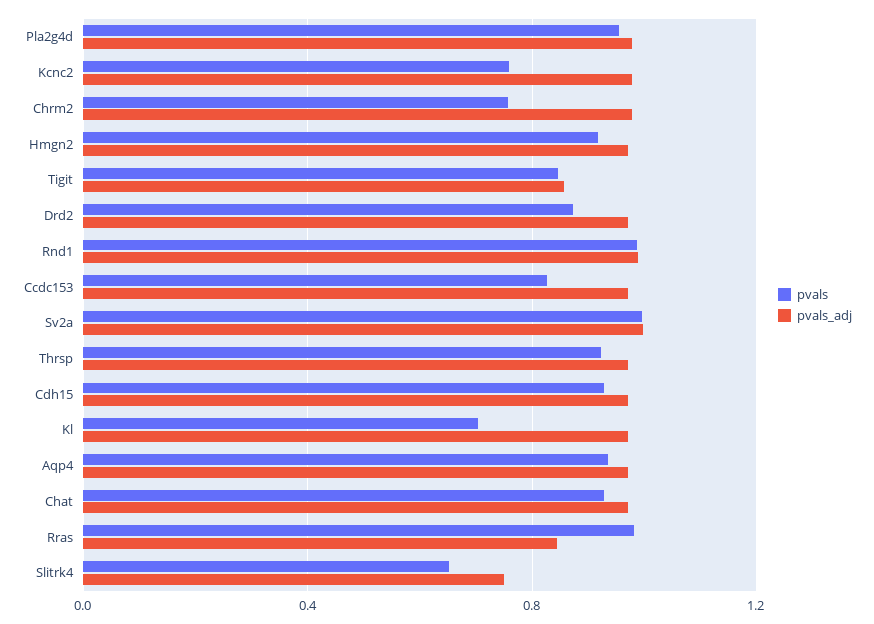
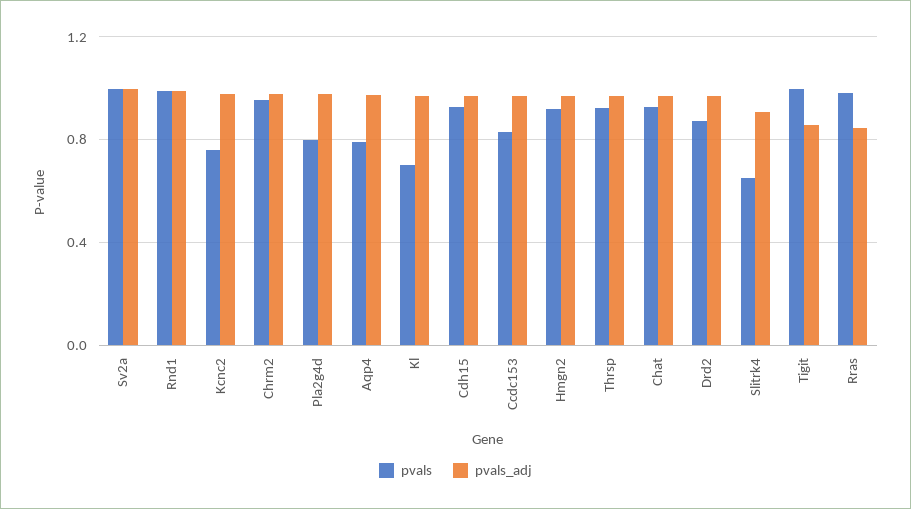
  {
    "pvals": {
-     "Pla2g4d": 0.95,
+     "Pla2g4d": 0.8,
      "Kcnc2": 0.75,
-     "Chrm2": 0.75,
+     "Chrm2": 0.95,
      "Hmgn2": 0.9,
-     "Tigit": 0.85,
+     "Tigit": 1,
      "Drd2": 0.85,
      "Rnd1": 1,
      "Ccdc153": 0.85,
      "Sv2a": 1,
      "Thrsp": 0.9,
      "Cdh15": 0.95,
      "Kl": 0.7,
-     "Aqp4": 0.95,
+     "Aqp4": 0.8,
      "Chat": 0.95,
      "Rras": 1,
      "Slitrk4": 0.65
    },
    "pvals_adj": {
      "Pla2g4d": 1,
      "Kcnc2": 1,
      "Chrm2": 1,
      "Hmgn2": 0.95,
      "Tigit": 0.85,
      "Drd2": 0.95,
      "Rnd1": 1,
      "Ccdc153": 0.95,
      "Sv2a": 1,
      "Thrsp": 0.95,
      "Cdh15": 0.95,
      "Kl": 0.95,
      "Aqp4": 0.95,
      "Chat": 0.95,
      "Rras": 0.85,
-     "Slitrk4": 0.75
+     "Slitrk4": 0.9
    }
  }

